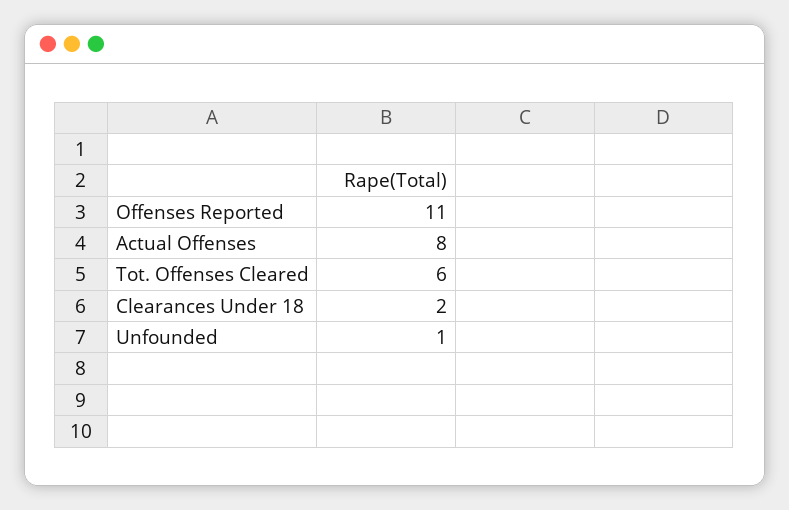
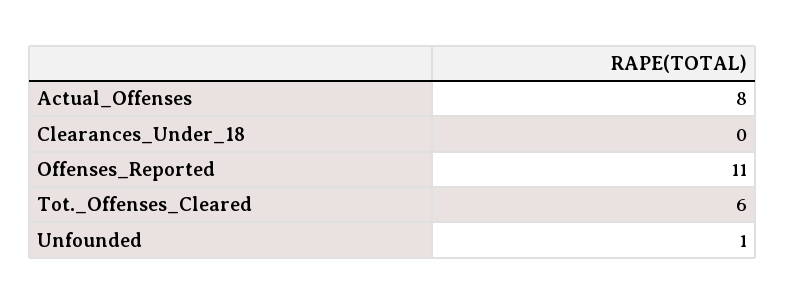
  {
    "Offenses Reported": 11,
    "Actual Offenses": 8,
    "Tot. Offenses Cleared": 6,
-   "Clearances Under 18": 2,
+   "Clearances Under 18": 0,
    "Unfounded": 1
  }

